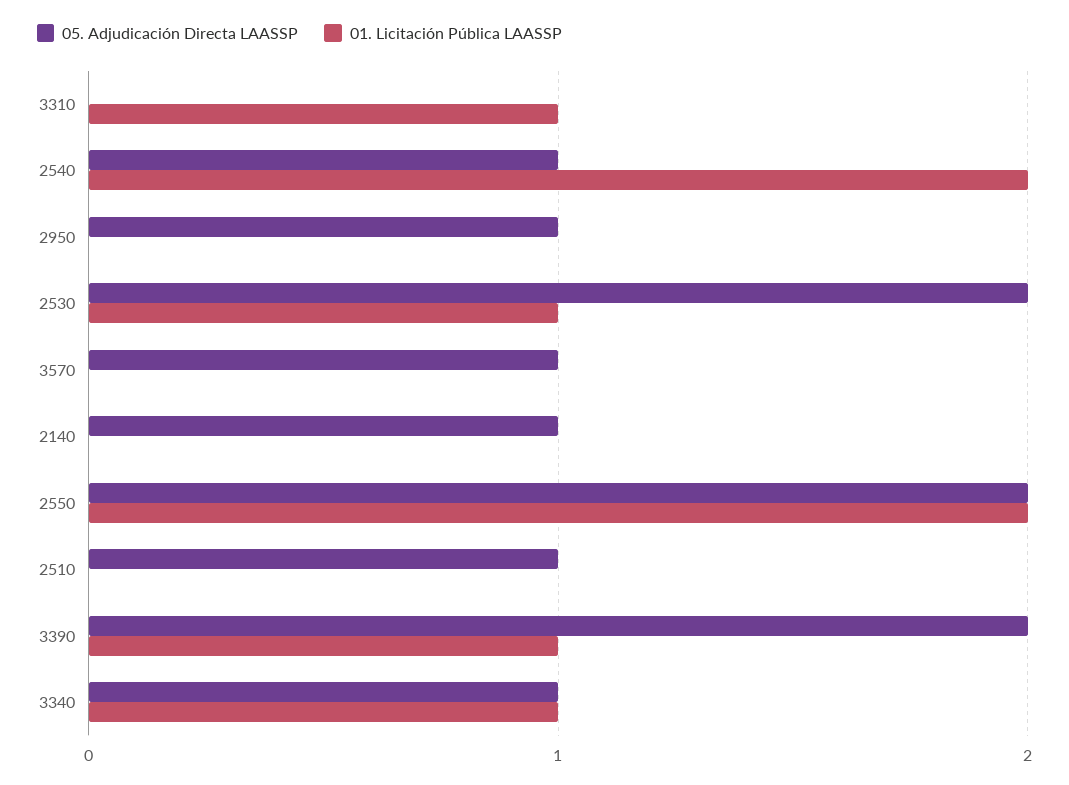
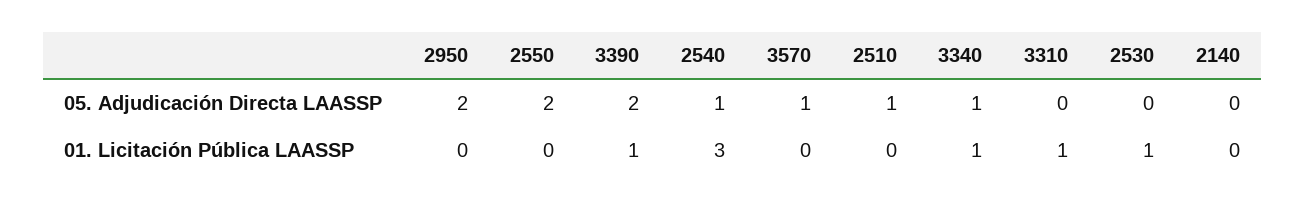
  {
    "05. Adjudicación Directa LAASSP": {
      "3310": 0,
      "2540": 1,
-     "2950": 1,
+     "2950": 2,
-     "2530": 2,
+     "2530": 0,
      "3570": 1,
-     "2140": 1,
+     "2140": 0,
      "2550": 2,
      "2510": 1,
      "3390": 2,
      "3340": 1
    },
    "01. Licitación Pública LAASSP": {
      "3310": 1,
-     "2540": 2,
+     "2540": 3,
      "2950": 0,
      "2530": 1,
      "3570": 0,
      "2140": 0,
-     "2550": 2,
+     "2550": 0,
      "2510": 0,
      "3390": 1,
      "3340": 1
    }
  }

